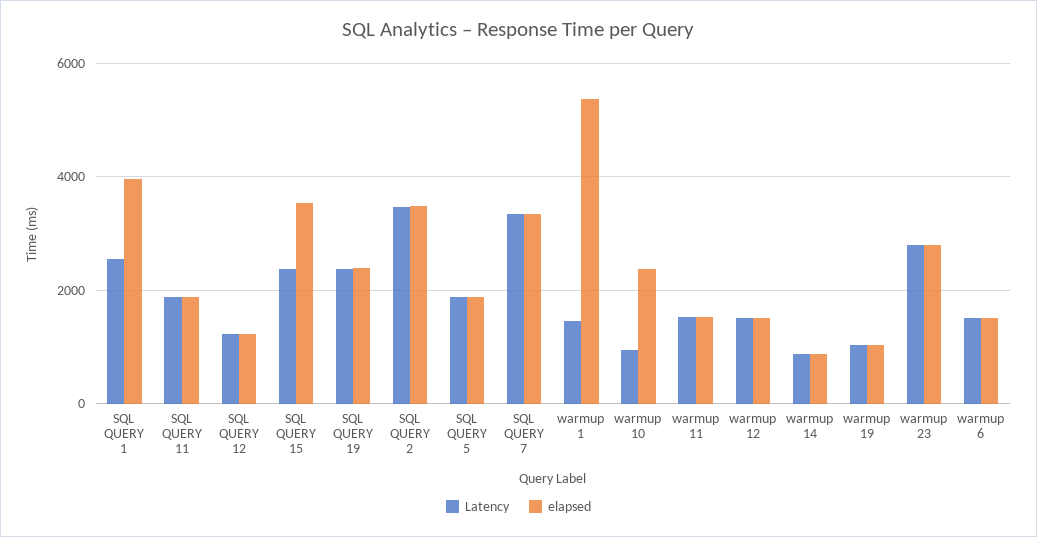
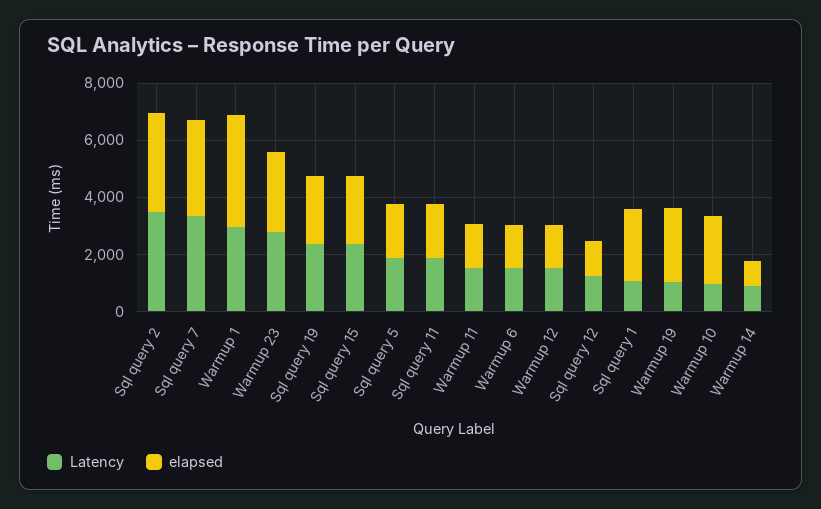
  {
    "Latency": {
-     "SQL QUERY 1": 2600,
+     "SQL QUERY 1": 1000,
      "SQL QUERY 11": 1800,
      "SQL QUERY 12": 1200,
      "SQL QUERY 15": 2400,
      "SQL QUERY 19": 2400,
      "SQL QUERY 2": 3400,
      "SQL QUERY 5": 1800,
      "SQL QUERY 7": 3400,
-     "warmup 1": 1400,
+     "warmup 1": 3000,
      "warmup 10": 1000,
      "warmup 11": 1600,
      "warmup 12": 1600,
      "warmup 14": 800,
      "warmup 19": 1000,
      "warmup 23": 2800,
      "warmup 6": 1600
    },
    "elapsed": {
-     "SQL QUERY 1": 4000,
+     "SQL QUERY 1": 2500,
      "SQL QUERY 11": 1800,
      "SQL QUERY 12": 1200,
-     "SQL QUERY 15": 3600,
+     "SQL QUERY 15": 2500,
      "SQL QUERY 19": 2400,
      "SQL QUERY 2": 3400,
      "SQL QUERY 5": 1800,
      "SQL QUERY 7": 3400,
-     "warmup 1": 5400,
+     "warmup 1": 4000,
      "warmup 10": 2400,
      "warmup 11": 1600,
      "warmup 12": 1600,
      "warmup 14": 800,
-     "warmup 19": 1000,
+     "warmup 19": 2500,
      "warmup 23": 2800,
      "warmup 6": 1600
    }
  }

